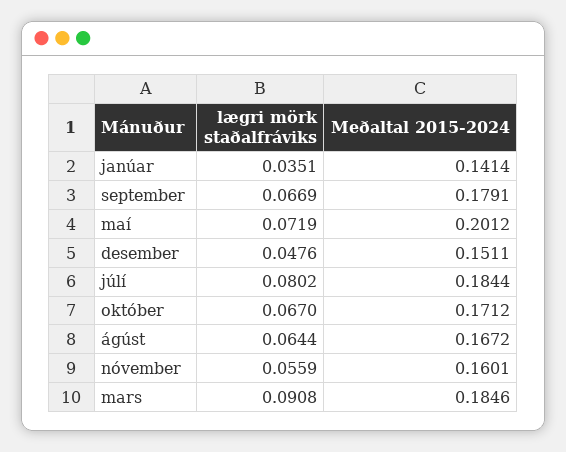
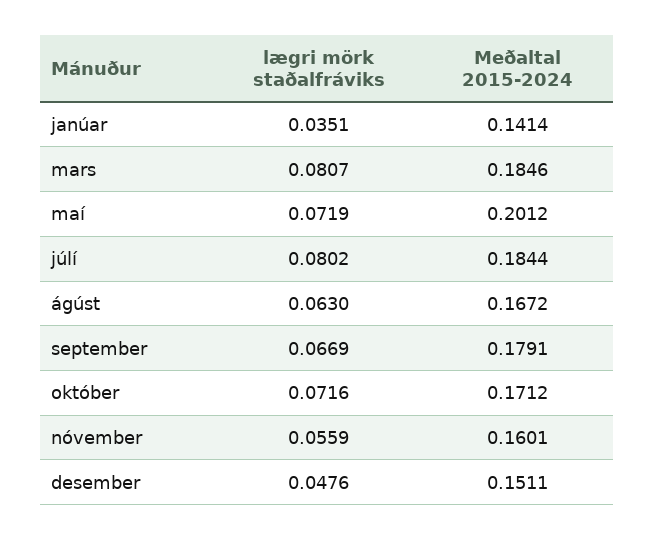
  {
    "lægri mörk staðalfráviks": {
      "janúar": 0.0351,
      "september": 0.0669,
      "maí": 0.0719,
      "desember": 0.0476,
      "júlí": 0.0802,
-     "október": 0.067,
+     "október": 0.0716,
-     "ágúst": 0.0644,
+     "ágúst": 0.063,
      "nóvember": 0.0559,
-     "mars": 0.0908
+     "mars": 0.0807
    },
    "Meðaltal 2015-2024": {
      "janúar": 0.1414,
      "september": 0.1791,
      "maí": 0.2012,
      "desember": 0.1511,
      "júlí": 0.1844,
      "október": 0.1712,
      "ágúst": 0.1672,
      "nóvember": 0.1601,
      "mars": 0.1846
    }
  }

